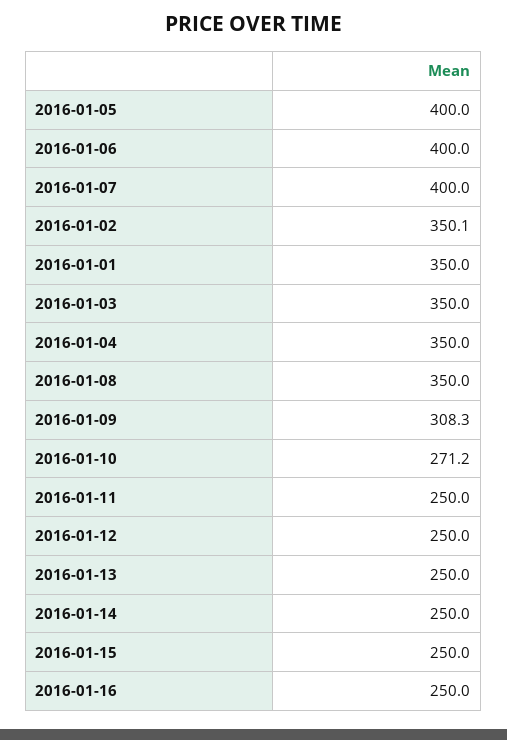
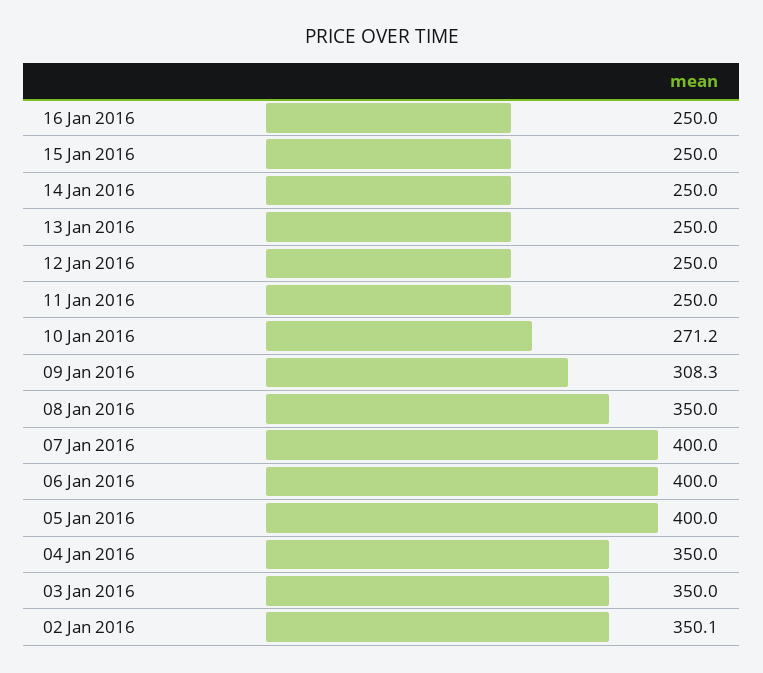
  {
    "2016-01-05": 400,
    "2016-01-06": 400,
    "2016-01-07": 400,
    "2016-01-02": 350.1,
-   "2016-01-01": 350,
    "2016-01-03": 350,
    "2016-01-04": 350,
    "2016-01-08": 350,
    "2016-01-09": 308.3,
    "2016-01-10": 271.2,
    "2016-01-11": 250,
    "2016-01-12": 250,
    "2016-01-13": 250,
    "2016-01-14": 250,
    "2016-01-15": 250,
    "2016-01-16": 250
  }

